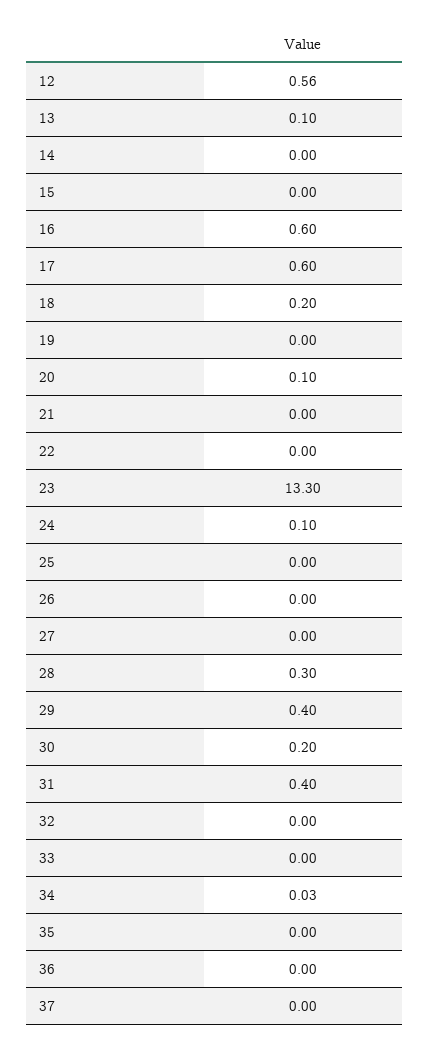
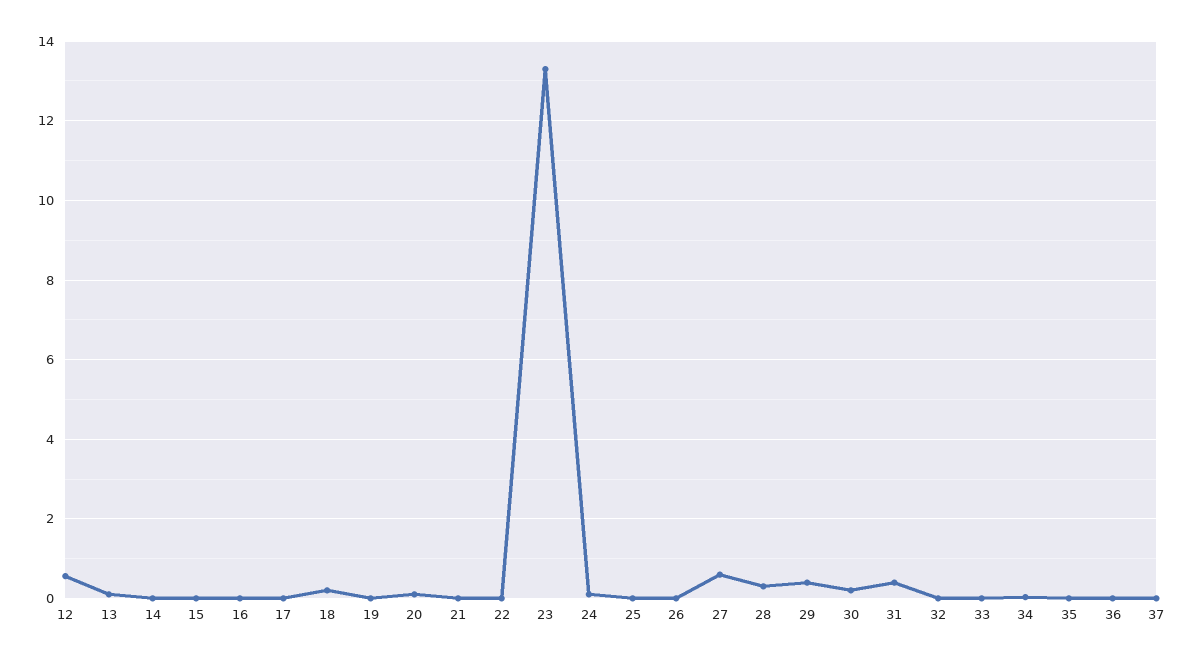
  {
    "12": 0.56,
    "13": 0.1,
    "14": 0,
    "15": 0,
-   "16": 0.6,
+   "16": 0,
-   "17": 0.6,
+   "17": 0,
    "18": 0.2,
    "19": 0,
    "20": 0.1,
    "21": 0,
    "22": 0,
    "23": 13.3,
    "24": 0.1,
    "25": 0,
    "26": 0,
-   "27": 0,
+   "27": 0.6,
    "28": 0.3,
    "29": 0.4,
    "30": 0.2,
    "31": 0.4,
    "32": 0,
    "33": 0,
    "34": 0.03,
    "35": 0,
    "36": 0,
    "37": 0
  }

